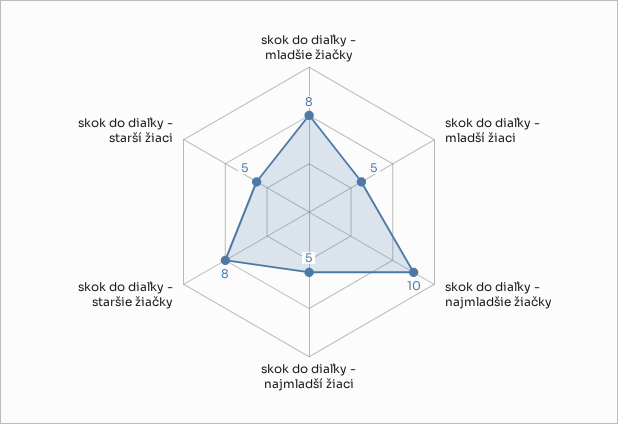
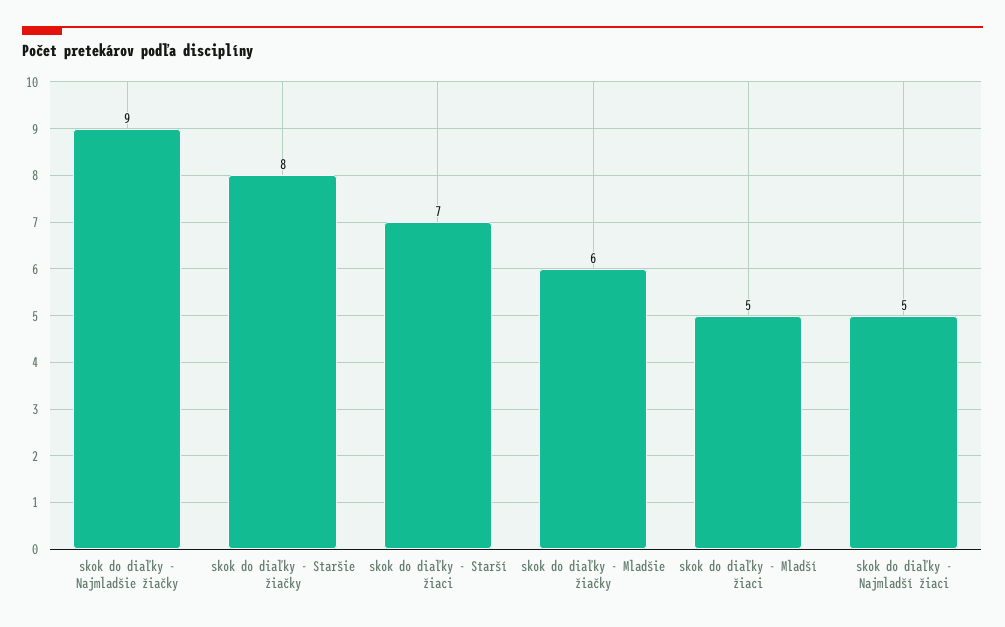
  {
-   "skok do diaľky - mladšie žiačky": 8,
+   "skok do diaľky - mladšie žiačky": 6,
    "skok do diaľky - mladší žiaci": 5,
-   "skok do diaľky - najmladšie žiačky": 10,
+   "skok do diaľky - najmladšie žiačky": 9,
    "skok do diaľky - najmladší žiaci": 5,
    "skok do diaľky - staršie žiačky": 8,
-   "skok do diaľky - starší žiaci": 5
+   "skok do diaľky - starší žiaci": 7
  }

